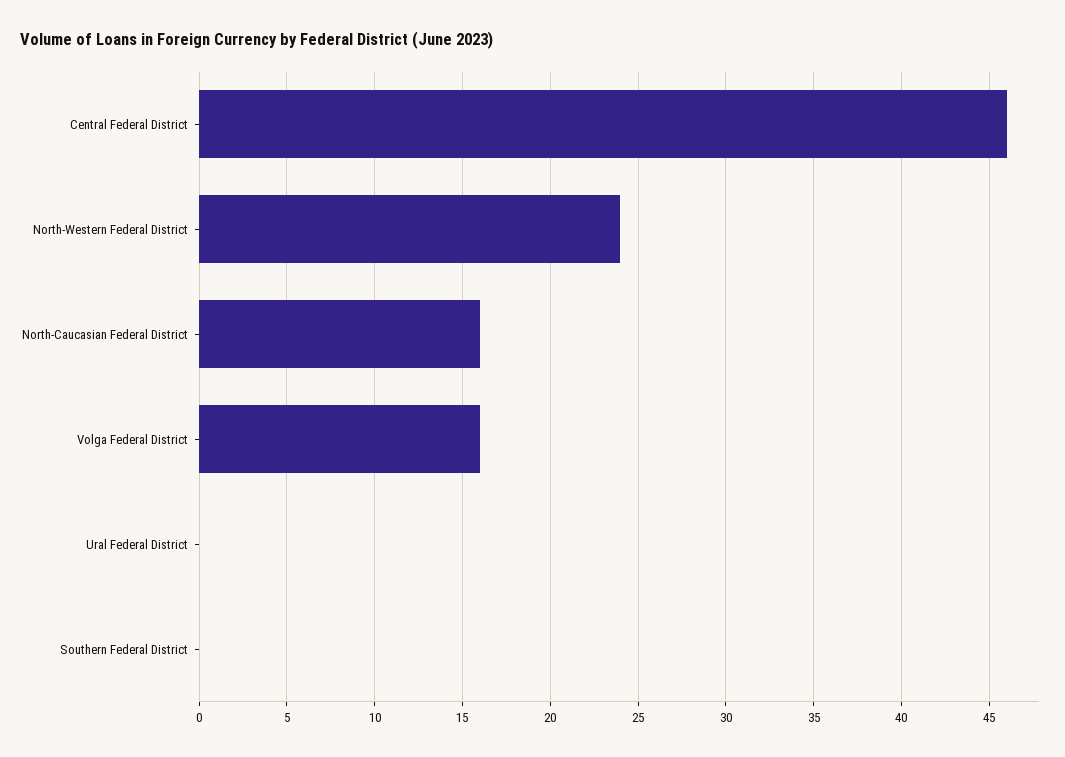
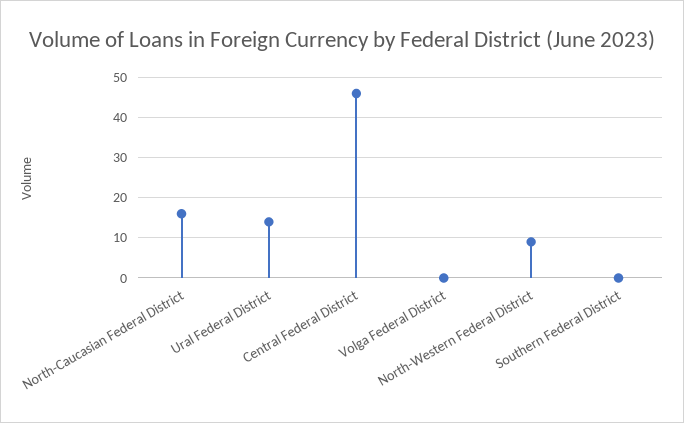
  {
    "Central Federal District": 46,
-   "North-Western Federal District": 24,
+   "North-Western Federal District": 10,
    "North-Caucasian Federal District": 16,
-   "Volga Federal District": 16,
+   "Volga Federal District": 0,
-   "Ural Federal District": 0,
+   "Ural Federal District": 15,
    "Southern Federal District": 0
  }

